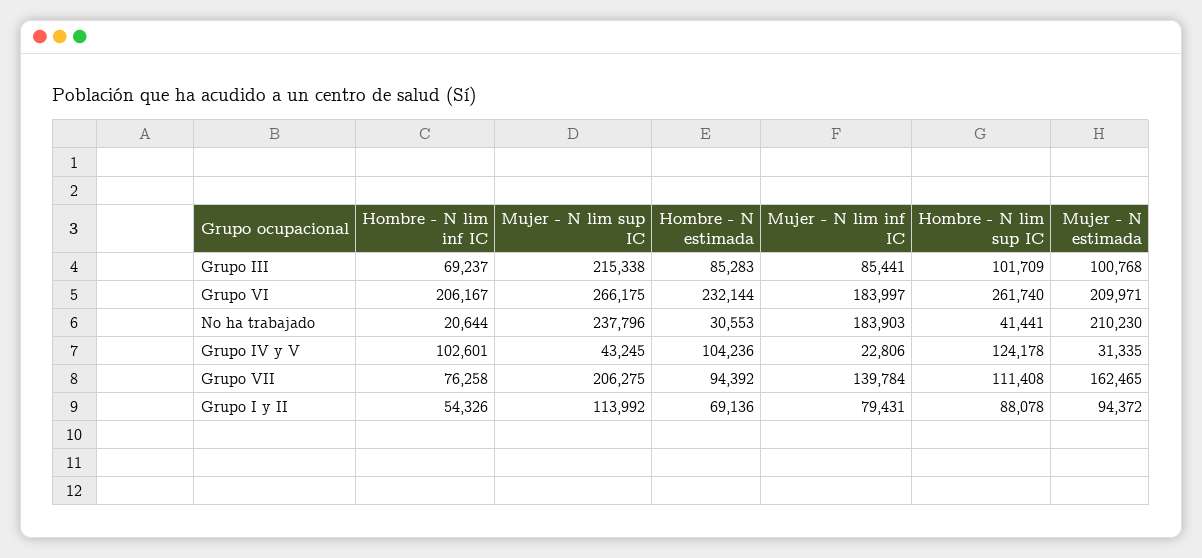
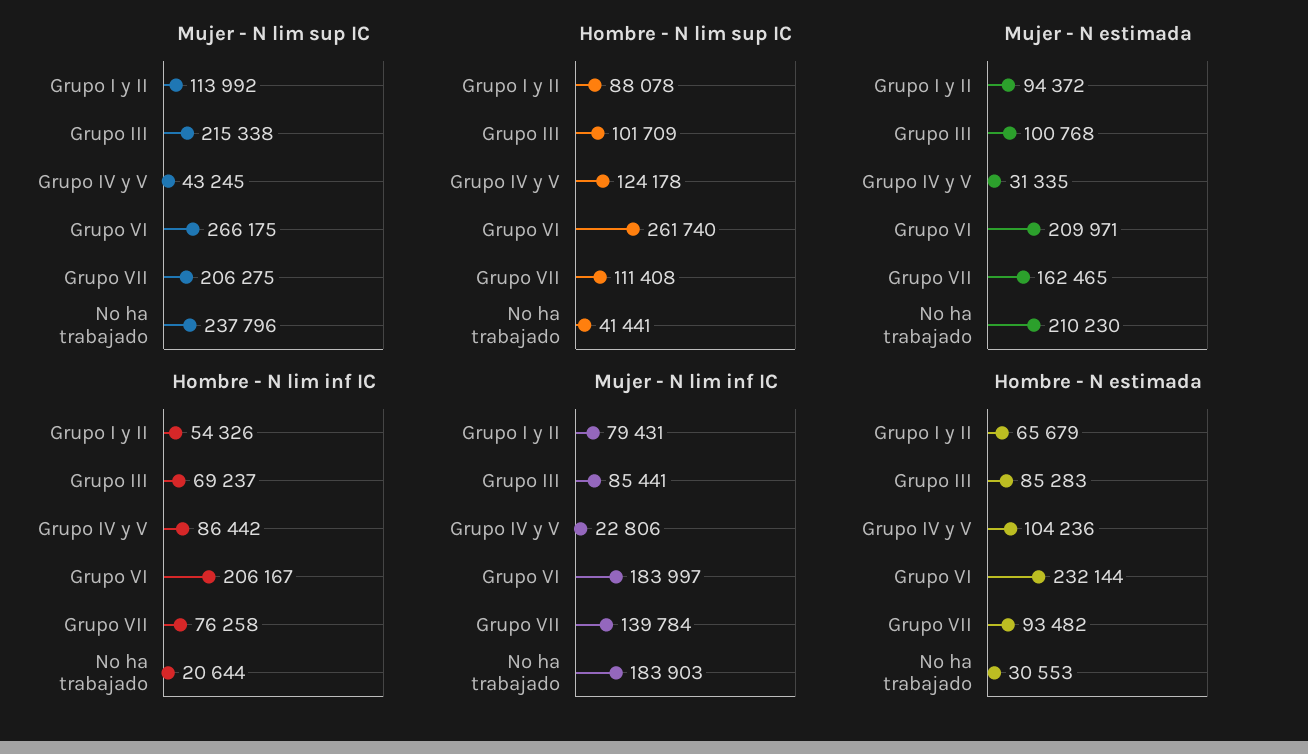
  {
    "Hombre - N lim inf IC": {
      "Grupo III": 69237,
      "Grupo VI": 206167,
      "No ha trabajado": 20644,
-     "Grupo IV y V": 102601,
+     "Grupo IV y V": 86442,
      "Grupo VII": 76258,
      "Grupo I y II": 54326
    },
    "Mujer - N lim sup IC": {
      "Grupo III": 215338,
      "Grupo VI": 266175,
      "No ha trabajado": 237796,
      "Grupo IV y V": 43245,
      "Grupo VII": 206275,
      "Grupo I y II": 113992
    },
    "Hombre - N estimada": {
      "Grupo III": 85283,
      "Grupo VI": 232144,
      "No ha trabajado": 30553,
      "Grupo IV y V": 104236,
-     "Grupo VII": 94392,
+     "Grupo VII": 93482,
-     "Grupo I y II": 69136
+     "Grupo I y II": 65679
    },
    "Mujer - N lim inf IC": {
      "Grupo III": 85441,
      "Grupo VI": 183997,
      "No ha trabajado": 183903,
      "Grupo IV y V": 22806,
      "Grupo VII": 139784,
      "Grupo I y II": 79431
    },
    "Hombre - N lim sup IC": {
      "Grupo III": 101709,
      "Grupo VI": 261740,
      "No ha trabajado": 41441,
      "Grupo IV y V": 124178,
      "Grupo VII": 111408,
      "Grupo I y II": 88078
    },
    "Mujer - N estimada": {
      "Grupo III": 100768,
      "Grupo VI": 209971,
      "No ha trabajado": 210230,
      "Grupo IV y V": 31335,
      "Grupo VII": 162465,
      "Grupo I y II": 94372
    }
  }

